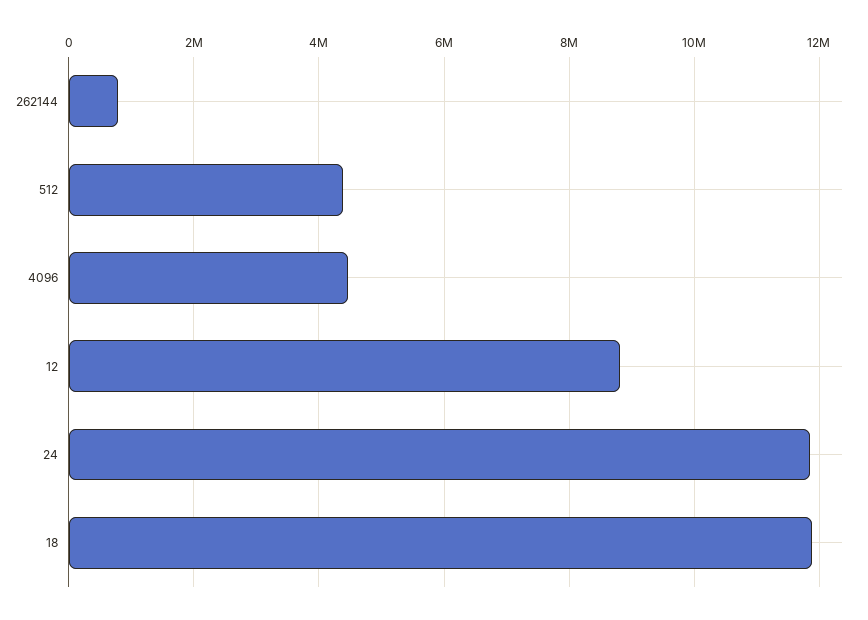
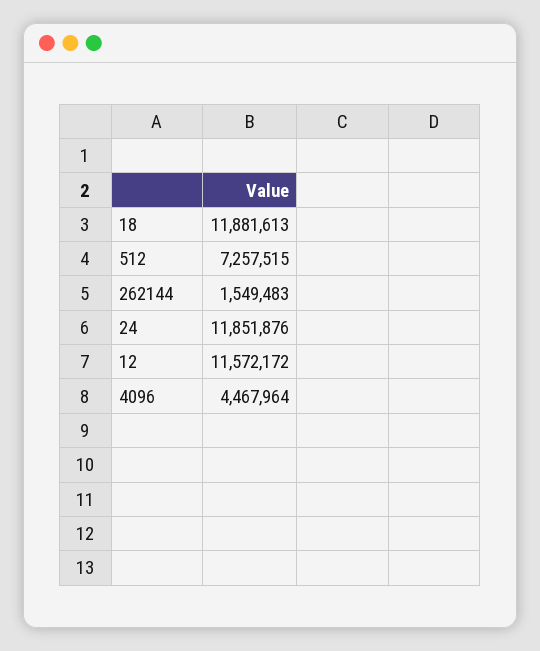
  {
-   "262144": 800000,
+   "262144": 1549483,
-   "512": 4400000,
+   "512": 7257515,
    "4096": 4467964,
-   "12": 8800000,
+   "12": 11572172,
    "24": 11851876,
    "18": 11881613
  }

